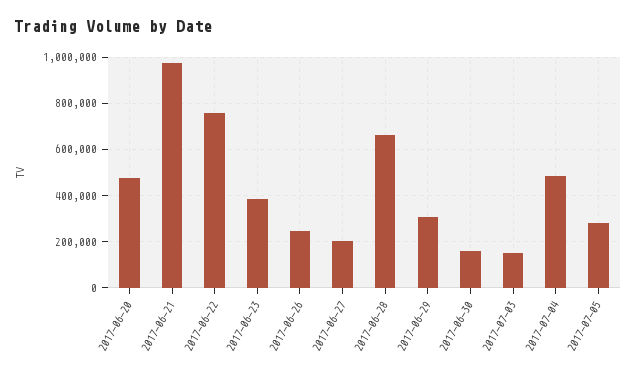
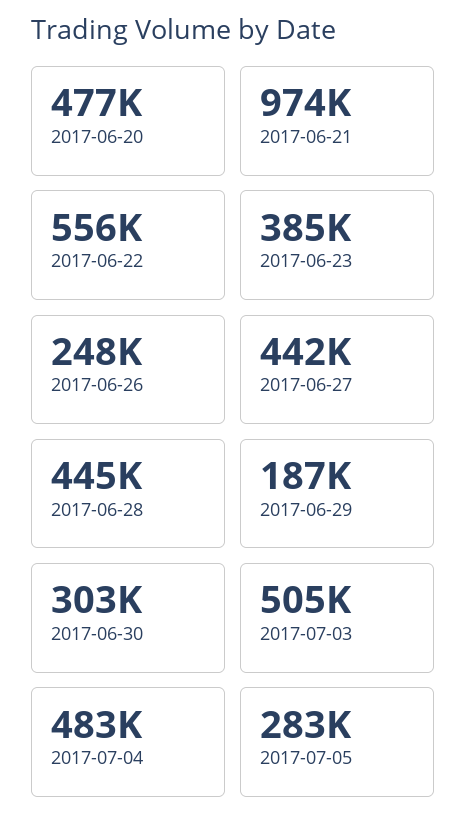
  {
    "2017-06-20": 477000,
    "2017-06-21": 974000,
-   "2017-06-22": 750000,
+   "2017-06-22": 556000,
    "2017-06-23": 385000,
    "2017-06-26": 248000,
-   "2017-06-27": 200000,
+   "2017-06-27": 442000,
-   "2017-06-28": 650000,
+   "2017-06-28": 445000,
-   "2017-06-29": 300000,
+   "2017-06-29": 187000,
-   "2017-06-30": 150000,
+   "2017-06-30": 303000,
-   "2017-07-03": 150000,
+   "2017-07-03": 505000,
    "2017-07-04": 483000,
    "2017-07-05": 283000
  }

